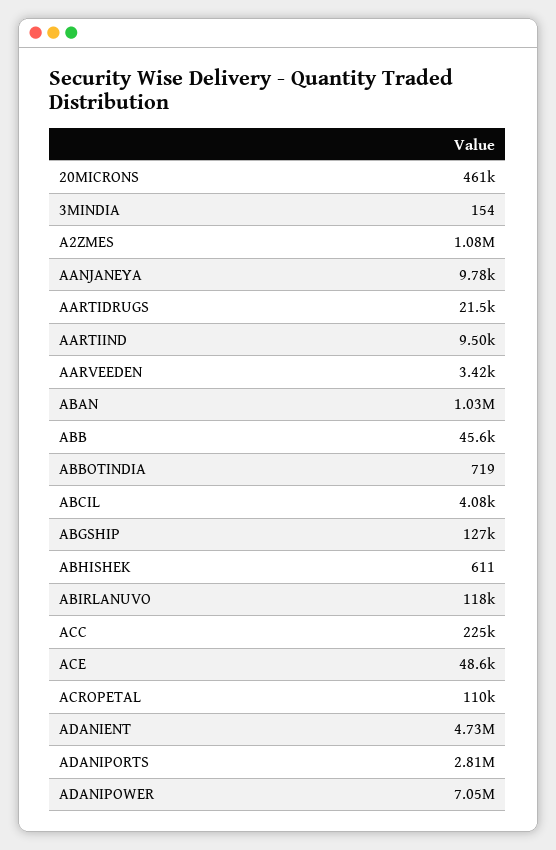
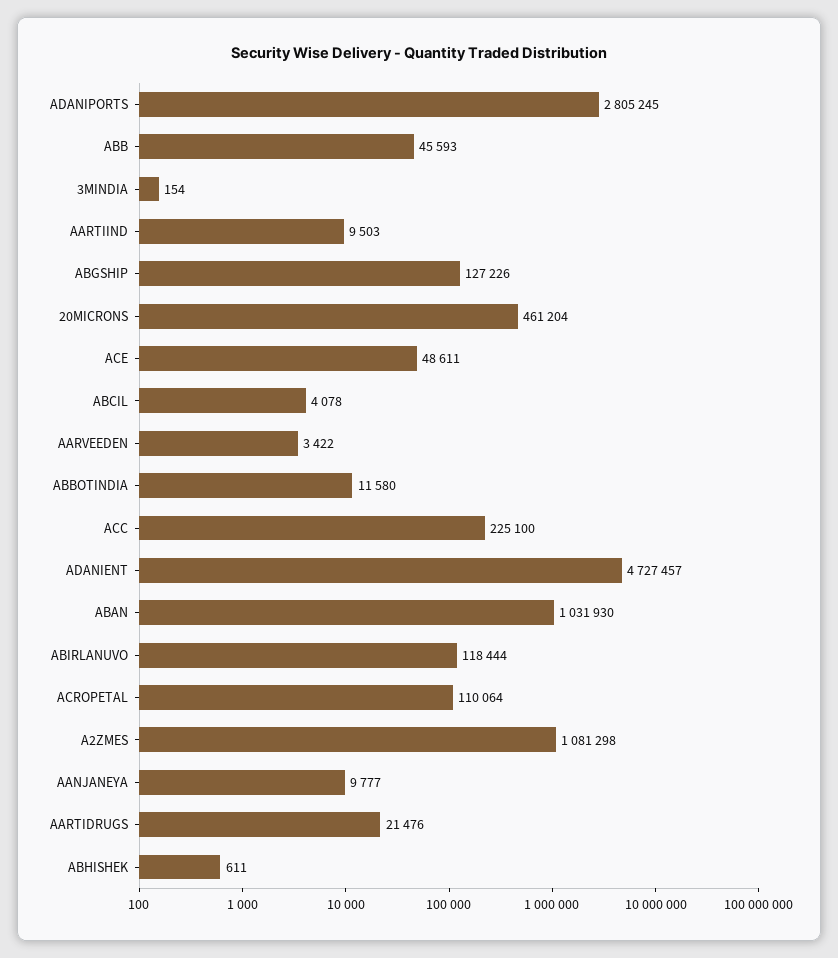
  {
    "20MICRONS": 461204,
    "3MINDIA": 154,
    "A2ZMES": 1081298,
    "AANJANEYA": 9777,
    "AARTIDRUGS": 21476,
    "AARTIIND": 9503,
    "AARVEEDEN": 3422,
    "ABAN": 1031930,
    "ABB": 45593,
-   "ABBOTINDIA": 719,
+   "ABBOTINDIA": 11580,
    "ABCIL": 4078,
    "ABGSHIP": 127226,
    "ABHISHEK": 611,
    "ABIRLANUVO": 118444,
    "ACC": 225100,
    "ACE": 48611,
    "ACROPETAL": 110064,
    "ADANIENT": 4727457,
-   "ADANIPORTS": 2805245,
+   "ADANIPORTS": 2805245
-   "ADANIPOWER": 7050000
  }

